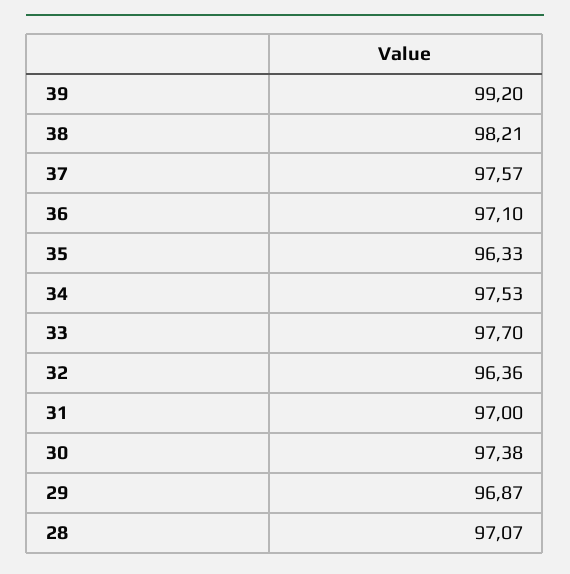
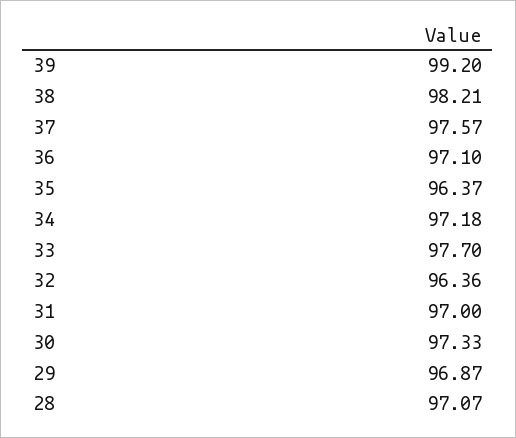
  {
    "39": 99.2,
    "38": 98.21,
    "37": 97.57,
    "36": 97.1,
-   "35": 96.33,
+   "35": 96.37,
-   "34": 97.53,
+   "34": 97.18,
    "33": 97.7,
    "32": 96.36,
    "31": 97,
-   "30": 97.38,
+   "30": 97.33,
    "29": 96.87,
    "28": 97.07
  }

